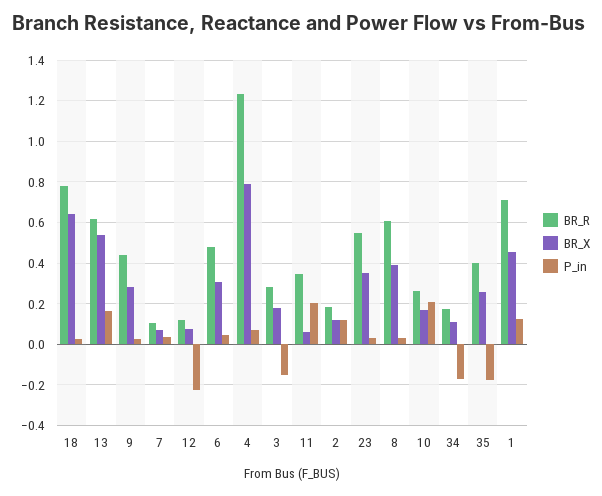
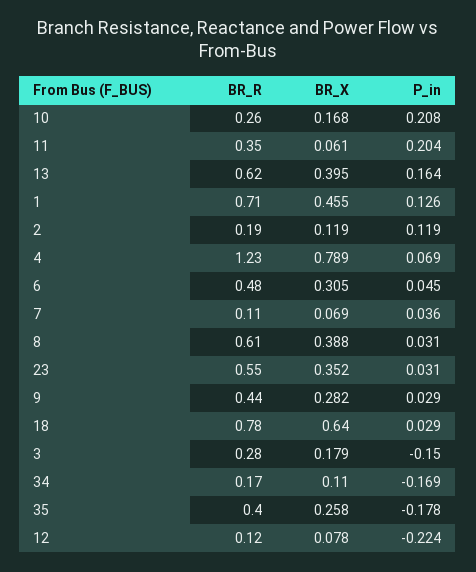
  {
    "BR_R": {
      "18": 0.78,
      "13": 0.62,
      "9": 0.44,
      "7": 0.11,
      "12": 0.12,
      "6": 0.48,
      "4": 1.23,
      "3": 0.28,
      "11": 0.35,
      "2": 0.19,
      "23": 0.55,
      "8": 0.61,
      "10": 0.26,
      "34": 0.17,
      "35": 0.4,
      "1": 0.71
    },
    "BR_X": {
      "18": 0.64,
-     "13": 0.55,
+     "13": 0.395,
      "9": 0.282,
      "7": 0.069,
      "12": 0.078,
      "6": 0.305,
      "4": 0.789,
      "3": 0.179,
      "11": 0.061,
      "2": 0.119,
      "23": 0.352,
      "8": 0.388,
      "10": 0.168,
      "34": 0.11,
      "35": 0.258,
      "1": 0.455
    },
    "P_in": {
      "18": 0.029,
      "13": 0.164,
      "9": 0.029,
      "7": 0.036,
      "12": -0.224,
      "6": 0.045,
      "4": 0.069,
      "3": -0.15,
      "11": 0.204,
      "2": 0.119,
      "23": 0.031,
      "8": 0.031,
      "10": 0.208,
      "34": -0.169,
      "35": -0.178,
      "1": 0.126
    }
  }

